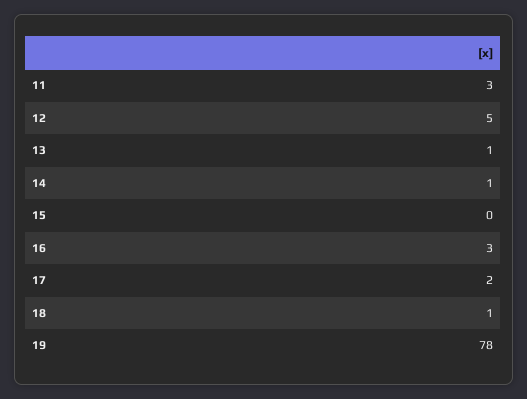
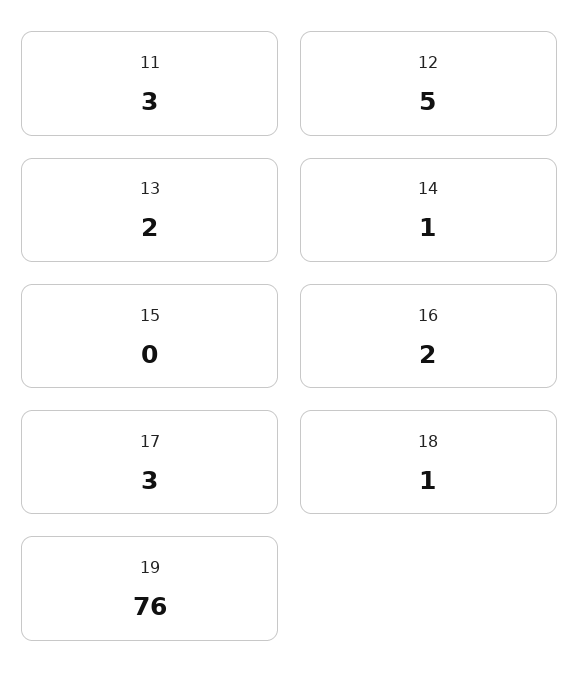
  {
    "11": 3,
    "12": 5,
-   "13": 1,
+   "13": 2,
    "14": 1,
    "15": 0,
-   "16": 3,
+   "16": 2,
-   "17": 2,
+   "17": 3,
    "18": 1,
-   "19": 78
+   "19": 76
  }

